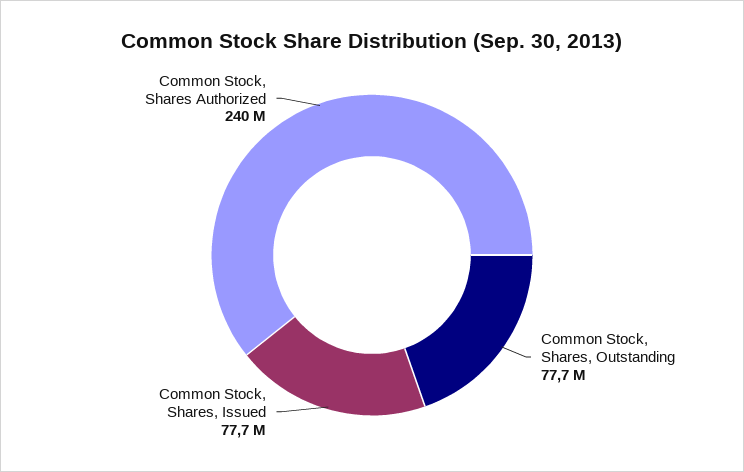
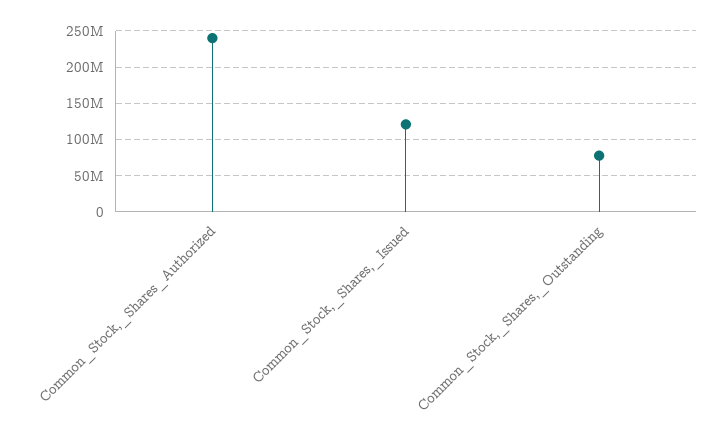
  {
    "Common Stock, Shares, Outstanding": 77700000,
-   "Common Stock, Shares, Issued": 77700000,
+   "Common Stock, Shares, Issued": 120000000,
    "Common Stock, Shares Authorized": 240000000
  }

